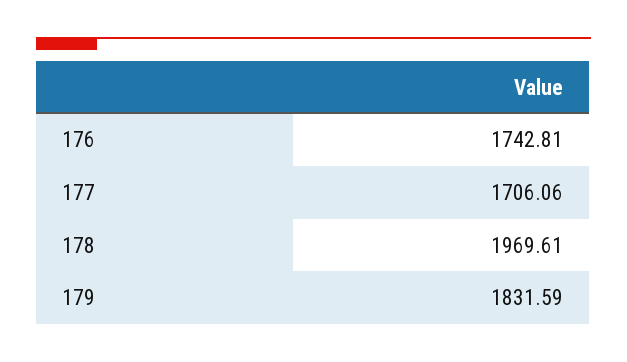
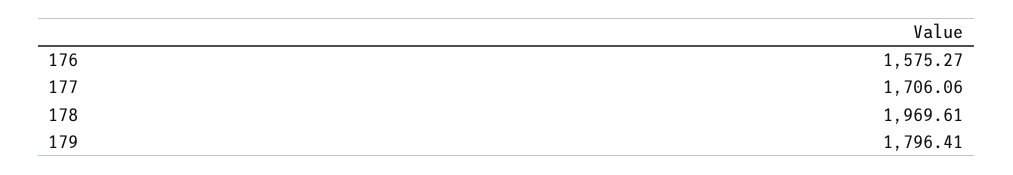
  {
-   "176": 1742.81,
+   "176": 1575.27,
    "177": 1706.06,
    "178": 1969.61,
-   "179": 1831.59
+   "179": 1796.41
  }

